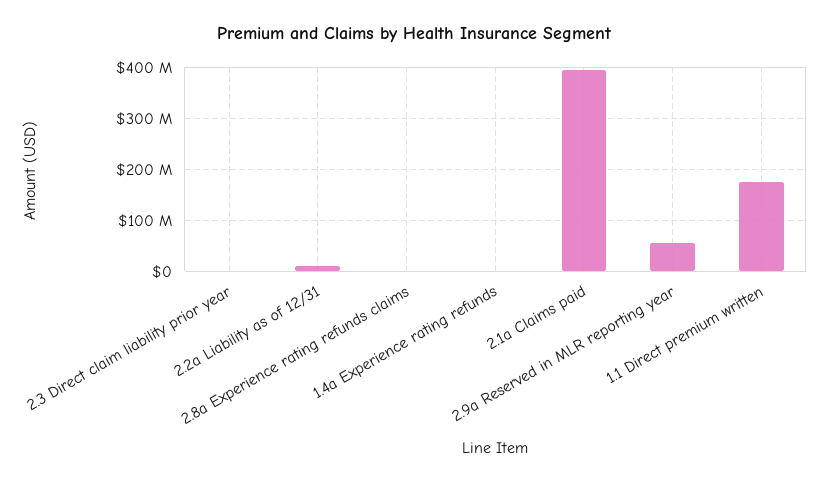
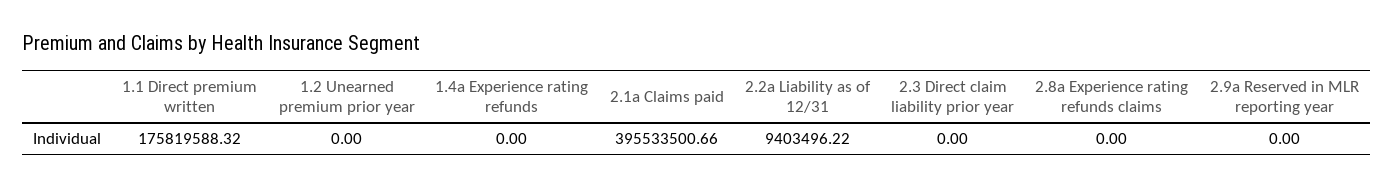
  {
    "2.3 Direct claim liability prior year": 0,
    "2.2a Liability as of 12/31": 9403496.22,
    "2.8a Experience rating refunds claims": 0,
    "1.4a Experience rating refunds": 0,
    "2.1a Claims paid": 395533500.66,
-   "2.9a Reserved in MLR reporting year": 60000000,
+   "2.9a Reserved in MLR reporting year": 0,
-   "1.1 Direct premium written": 175819588.32
+   "1.1 Direct premium written": 175819588.32,
+   "1.2 Unearned premium prior year": 0
  }

